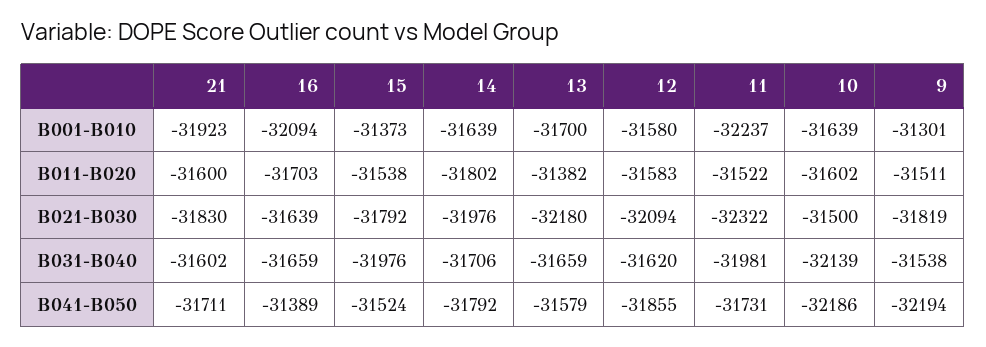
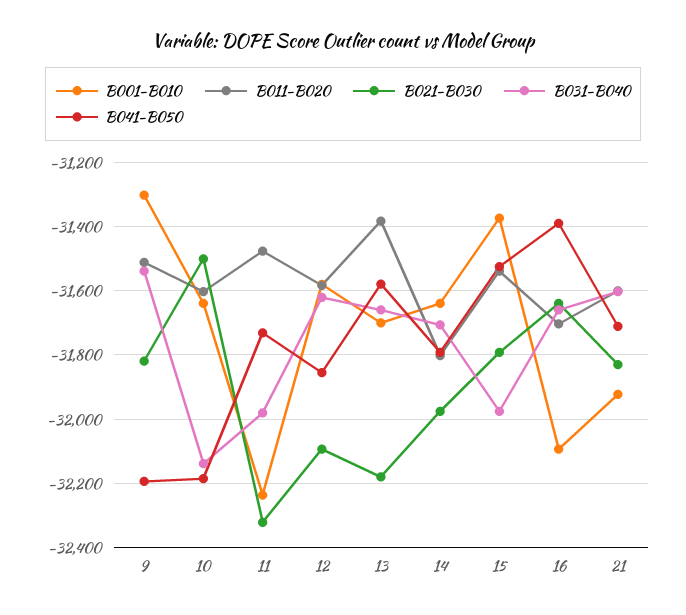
  {
    "B001-B010": {
      "21": -31923,
      "16": -32094,
      "15": -31373,
      "14": -31639,
      "13": -31700,
      "12": -31580,
      "11": -32237,
      "10": -31639,
      "9": -31301
    },
    "B011-B020": {
      "21": -31600,
      "16": -31703,
      "15": -31538,
      "14": -31802,
      "13": -31382,
      "12": -31583,
-     "11": -31522,
+     "11": -31480,
      "10": -31602,
      "9": -31511
    },
    "B021-B030": {
      "21": -31830,
      "16": -31639,
      "15": -31792,
      "14": -31976,
      "13": -32180,
      "12": -32094,
      "11": -32322,
      "10": -31500,
      "9": -31819
    },
    "B031-B040": {
      "21": -31602,
      "16": -31659,
      "15": -31976,
      "14": -31706,
      "13": -31659,
      "12": -31620,
      "11": -31981,
      "10": -32139,
      "9": -31538
    },
    "B041-B050": {
      "21": -31711,
      "16": -31389,
      "15": -31524,
      "14": -31792,
      "13": -31579,
      "12": -31855,
      "11": -31731,
      "10": -32186,
      "9": -32194
    }
  }

